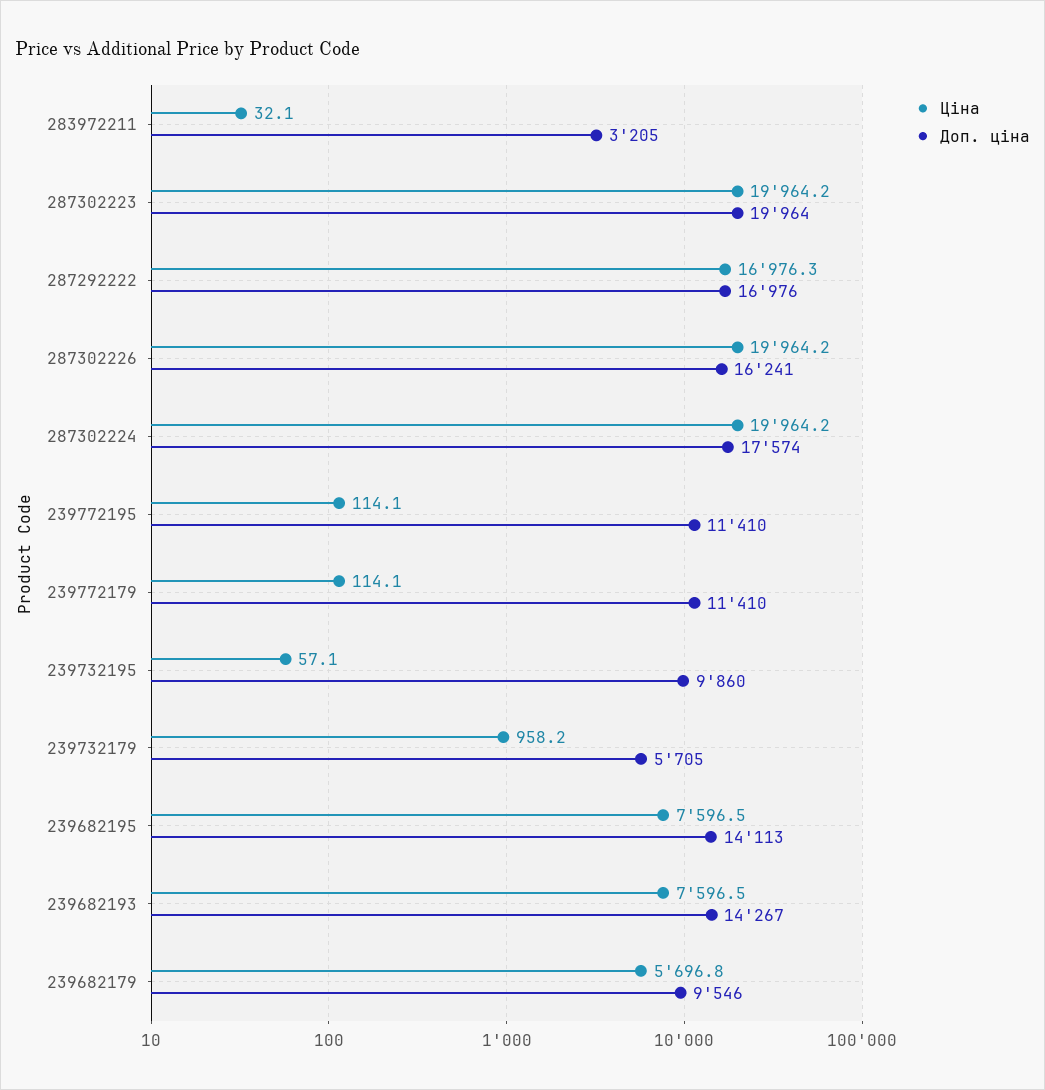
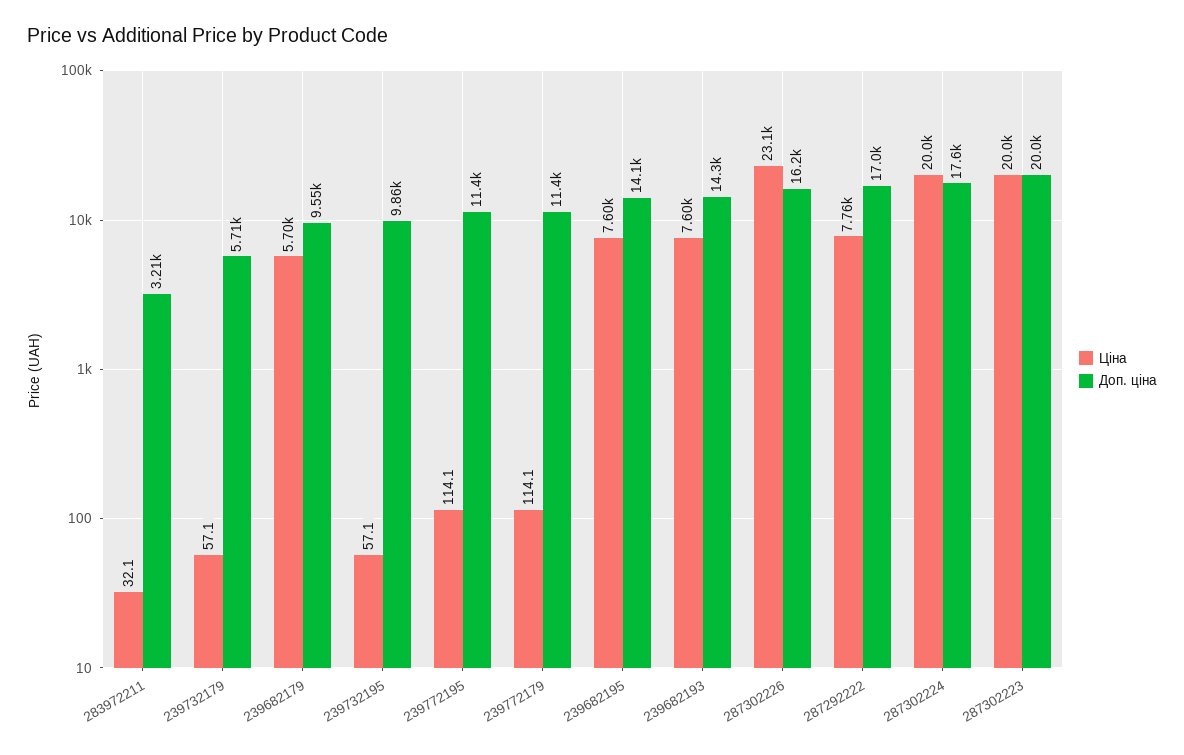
  {
    "Ціна": {
      "283972211": 32.1,
      "287302223": 19964.2,
-     "287292222": 16976.3,
+     "287292222": 7760,
-     "287302226": 19964.2,
+     "287302226": 23100,
      "287302224": 19964.2,
      "239772195": 114.1,
      "239772179": 114.1,
      "239732195": 57.1,
-     "239732179": 958.2,
+     "239732179": 57.1,
      "239682195": 7596.5,
      "239682193": 7596.5,
      "239682179": 5696.8
    },
    "Доп. ціна": {
      "283972211": 3205,
      "287302223": 19964,
      "287292222": 16976,
      "287302226": 16241,
      "287302224": 17574,
      "239772195": 11410,
      "239772179": 11410,
      "239732195": 9860,
      "239732179": 5705,
      "239682195": 14113,
      "239682193": 14267,
      "239682179": 9546
    }
  }

